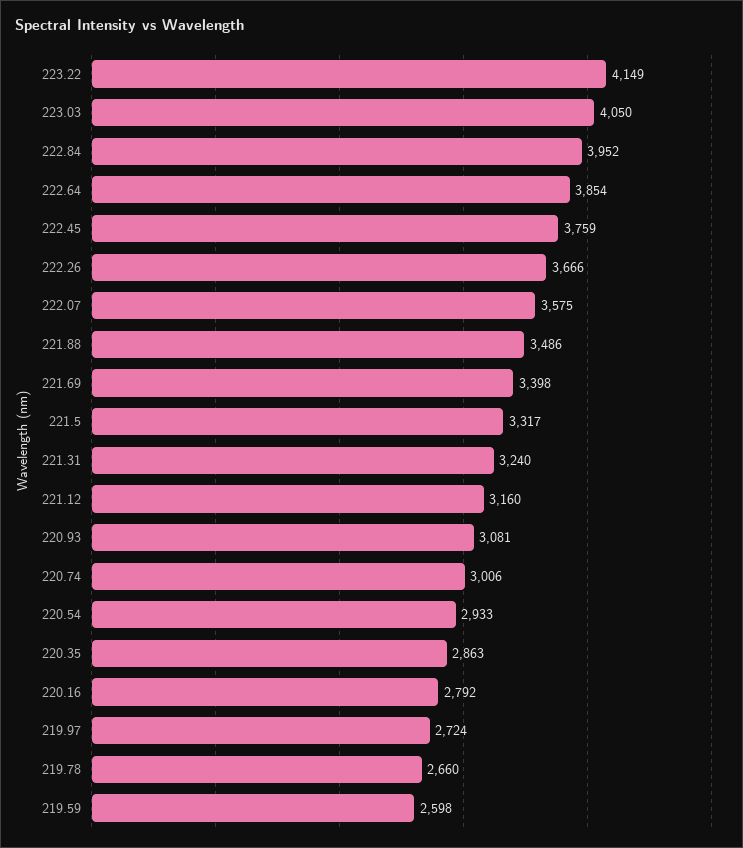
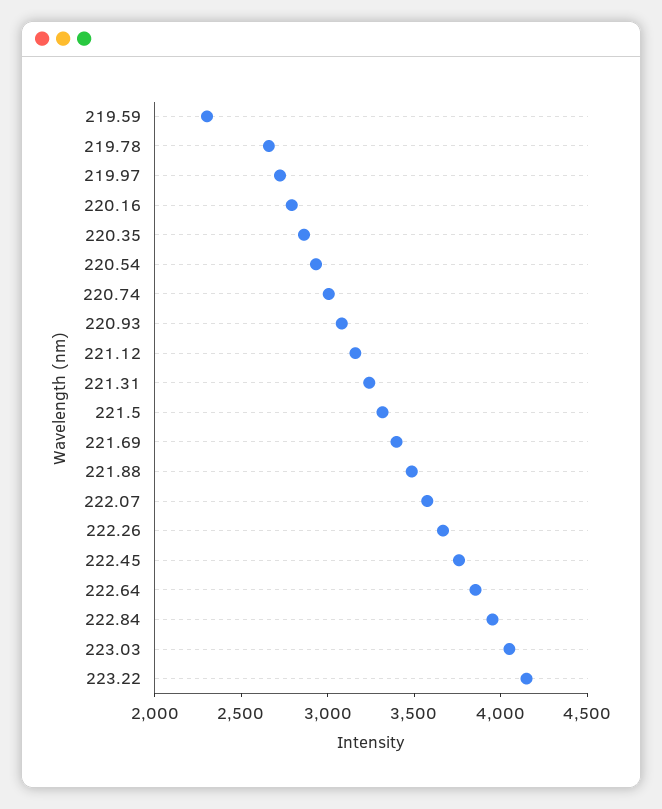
  {
    "223.22": 4149,
    "223.03": 4050,
    "222.84": 3952,
    "222.64": 3854,
    "222.45": 3759,
    "222.26": 3666,
    "222.07": 3575,
    "221.88": 3486,
    "221.69": 3398,
    "221.5": 3317,
    "221.31": 3240,
    "221.12": 3160,
    "220.93": 3081,
    "220.74": 3006,
    "220.54": 2933,
    "220.35": 2863,
    "220.16": 2792,
    "219.97": 2724,
    "219.78": 2660,
-   "219.59": 2598
+   "219.59": 2300
  }

